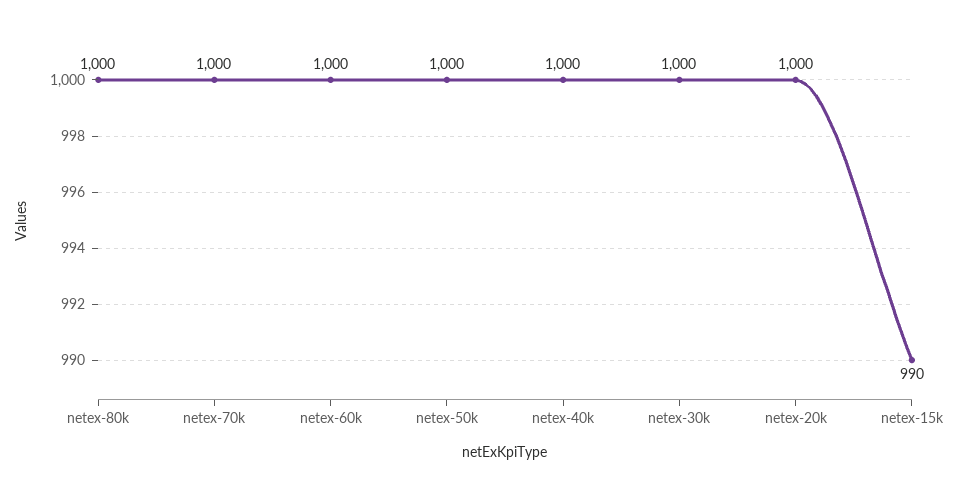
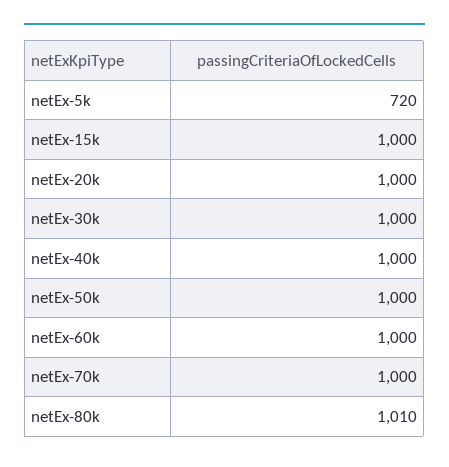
  {
-   "netex-80k": 1000,
+   "netex-80k": 1010,
    "netex-70k": 1000,
    "netex-60k": 1000,
    "netex-50k": 1000,
    "netex-40k": 1000,
    "netex-30k": 1000,
    "netex-20k": 1000,
-   "netex-15k": 990
+   "netex-15k": 1000,
+   "netEx-5k": 720
  }

